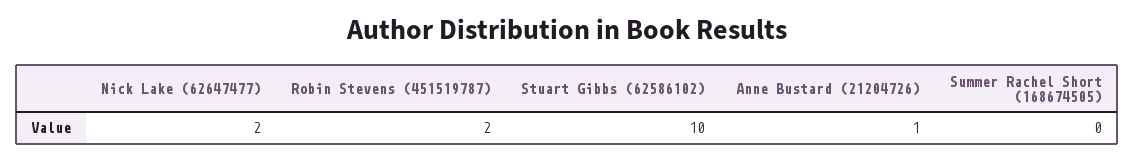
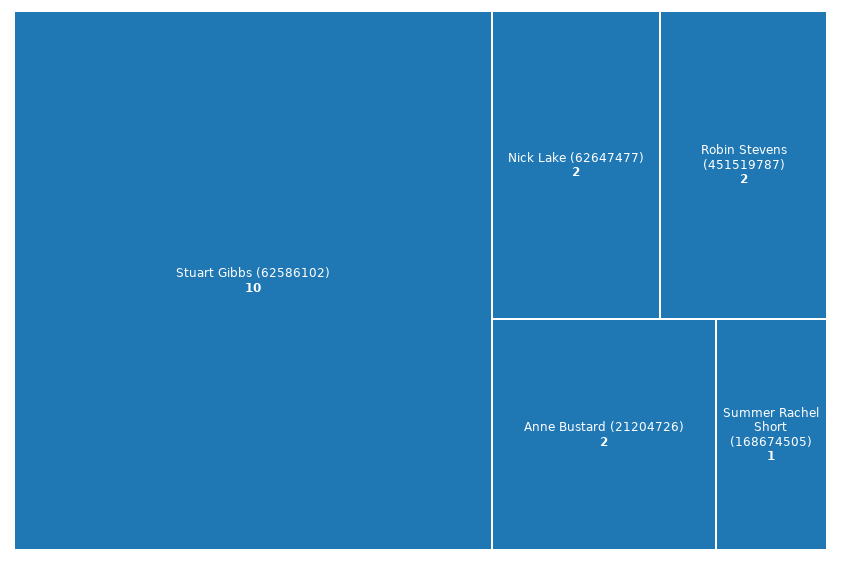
  {
    "Nick Lake (62647477)": 2,
    "Robin Stevens (451519787)": 2,
    "Stuart Gibbs (62586102)": 10,
-   "Anne Bustard (21204726)": 1,
+   "Anne Bustard (21204726)": 2,
-   "Summer Rachel Short (168674505)": 0
+   "Summer Rachel Short (168674505)": 1
  }

